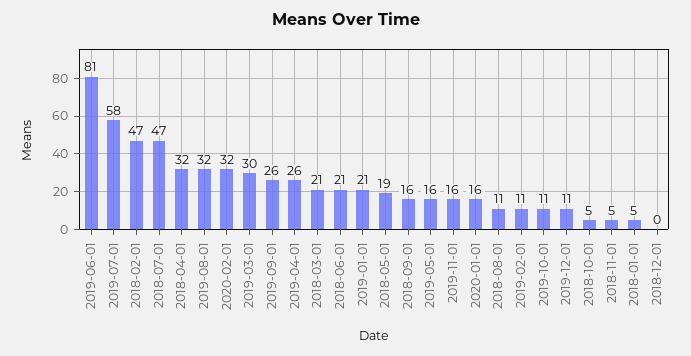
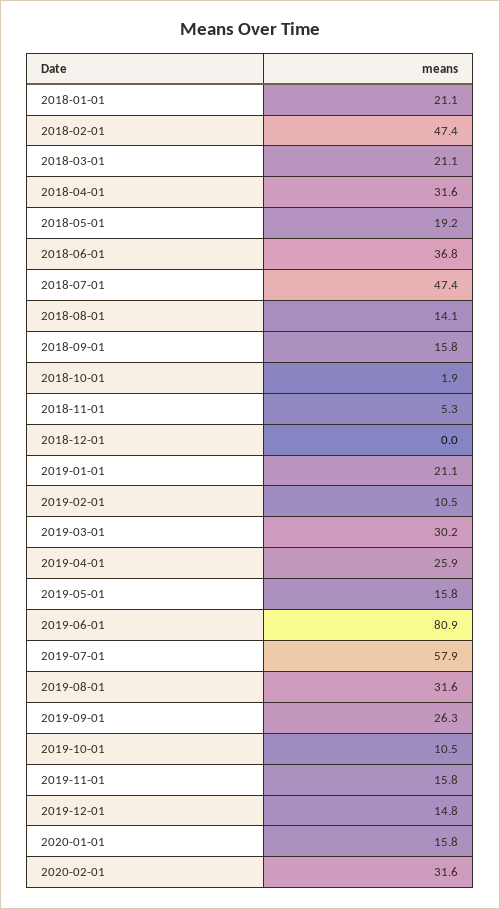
  {
    "2019-06-01": 80.9,
    "2019-07-01": 57.9,
    "2018-02-01": 47.4,
    "2018-07-01": 47.4,
    "2018-04-01": 31.6,
    "2019-08-01": 31.6,
    "2020-02-01": 31.6,
    "2019-03-01": 30.2,
    "2019-09-01": 26.3,
    "2019-04-01": 25.9,
    "2018-03-01": 21.1,
-   "2018-06-01": 21,
+   "2018-06-01": 36.8,
    "2019-01-01": 21.1,
    "2018-05-01": 19.2,
    "2018-09-01": 15.8,
    "2019-05-01": 15.8,
    "2019-11-01": 15.8,
    "2020-01-01": 15.8,
-   "2018-08-01": 11,
+   "2018-08-01": 14.1,
    "2019-02-01": 10.5,
    "2019-10-01": 10.5,
-   "2019-12-01": 11,
+   "2019-12-01": 14.8,
-   "2018-10-01": 5,
+   "2018-10-01": 1.9,
    "2018-11-01": 5.3,
-   "2018-01-01": 5,
+   "2018-01-01": 21.1,
    "2018-12-01": 0
  }

